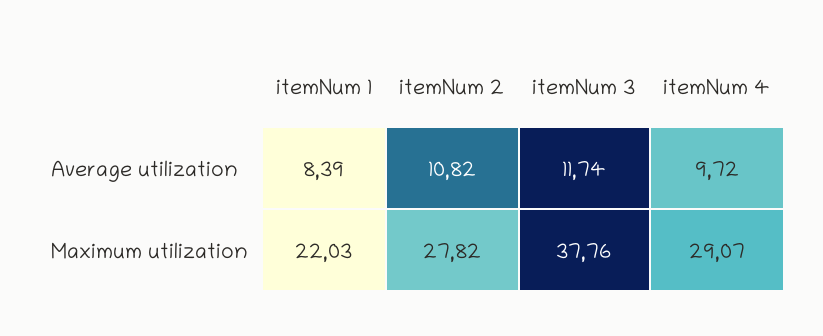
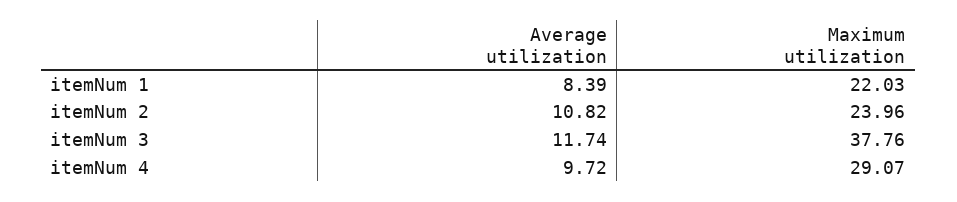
  {
    "itemNum 1": {
      "Average utilization": 8.39,
      "Maximum utilization": 22.03
    },
    "itemNum 2": {
      "Average utilization": 10.82,
-     "Maximum utilization": 27.82
+     "Maximum utilization": 23.96
    },
    "itemNum 3": {
      "Average utilization": 11.74,
      "Maximum utilization": 37.76
    },
    "itemNum 4": {
      "Average utilization": 9.72,
      "Maximum utilization": 29.07
    }
  }

